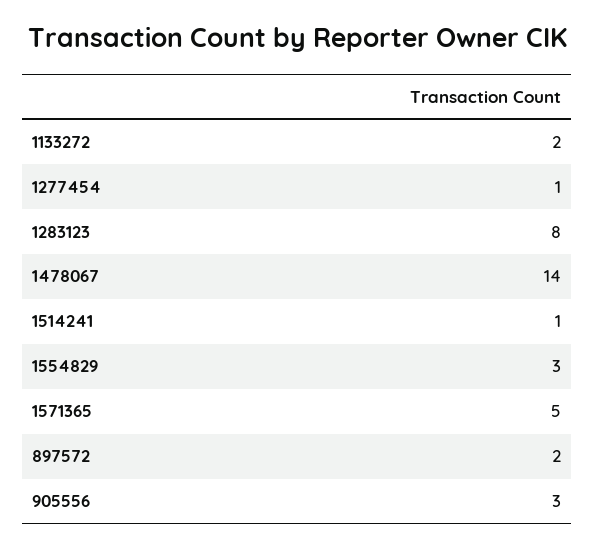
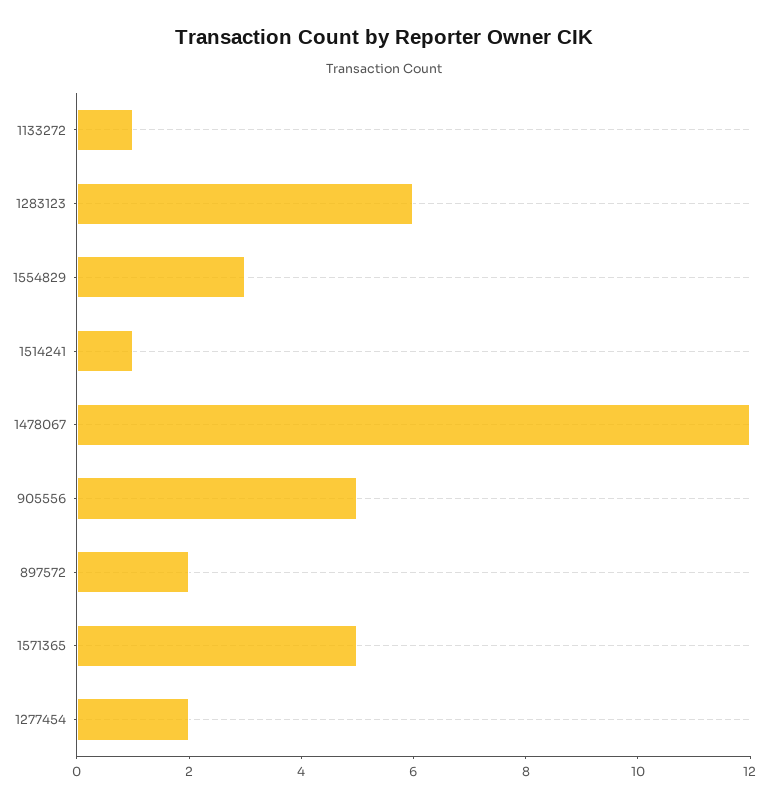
  {
-   "1133272": 2,
+   "1133272": 1,
-   "1277454": 1,
+   "1277454": 2,
-   "1283123": 8,
+   "1283123": 6,
-   "1478067": 14,
+   "1478067": 12,
    "1514241": 1,
    "1554829": 3,
    "1571365": 5,
    "897572": 2,
-   "905556": 3
+   "905556": 5
  }

